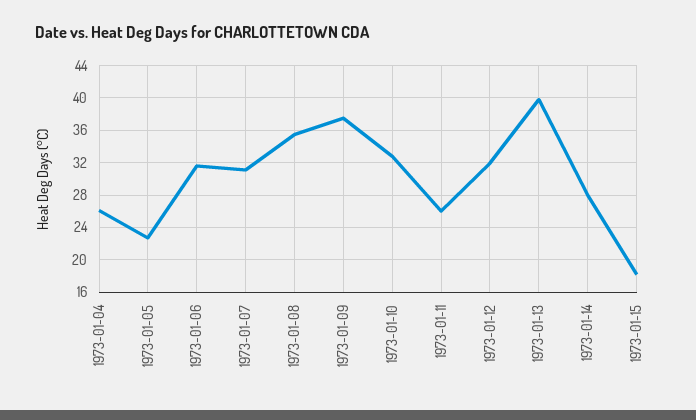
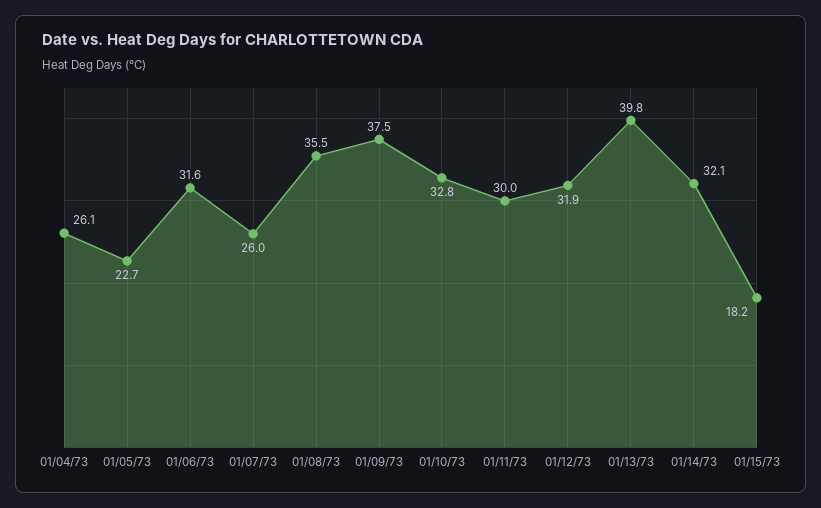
  {
    "1973-01-04": 26.1,
    "1973-01-05": 22.7,
    "1973-01-06": 31.6,
-   "1973-01-07": 31,
+   "1973-01-07": 26,
    "1973-01-08": 35.5,
    "1973-01-09": 37.5,
    "1973-01-10": 32.8,
-   "1973-01-11": 26,
+   "1973-01-11": 30,
    "1973-01-12": 31.9,
    "1973-01-13": 39.8,
-   "1973-01-14": 28,
+   "1973-01-14": 32.1,
    "1973-01-15": 18.2
  }

